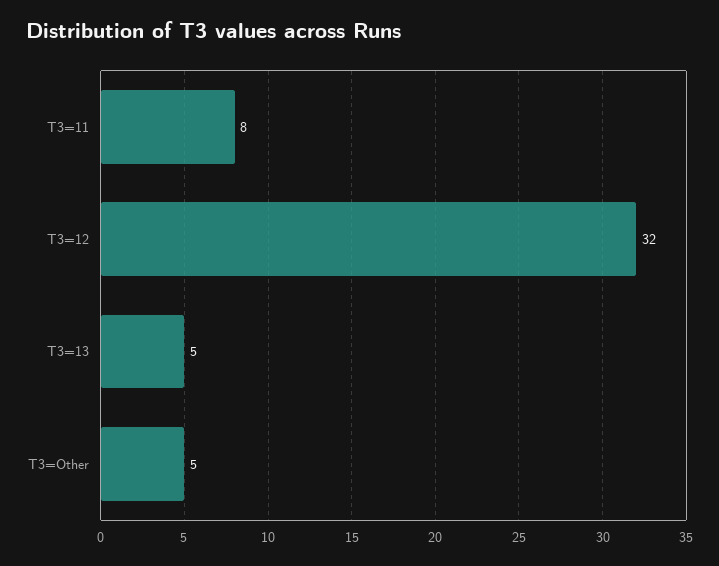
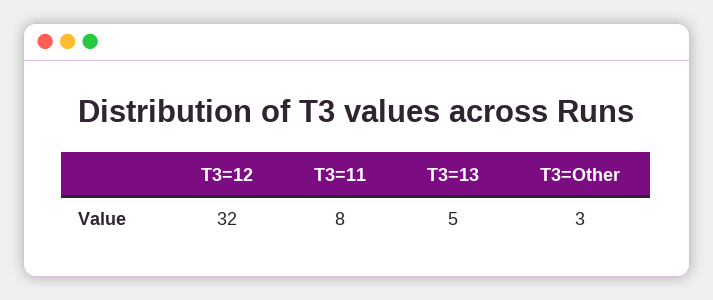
  {
    "T3=11": 8,
    "T3=12": 32,
    "T3=13": 5,
-   "T3=Other": 5
+   "T3=Other": 3
  }

